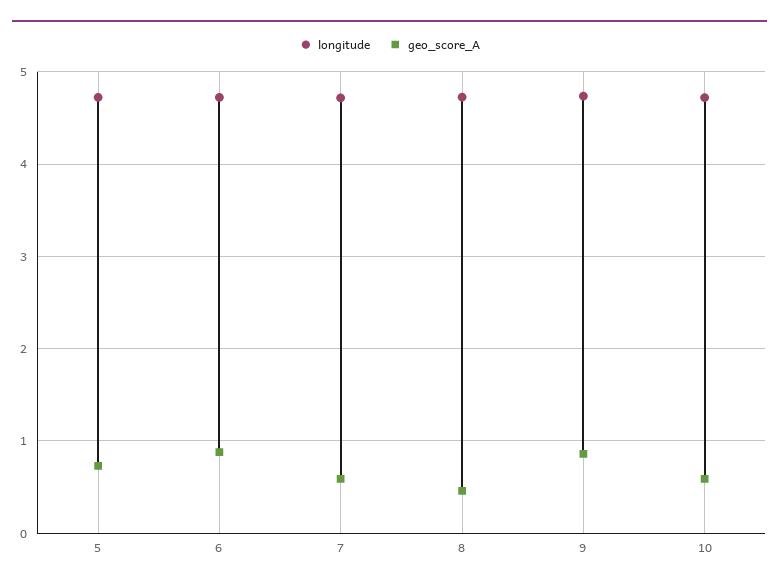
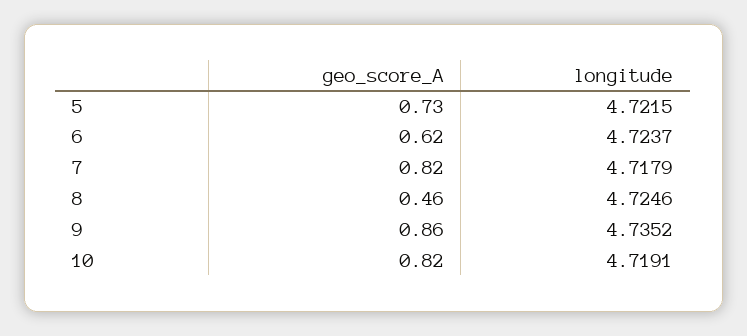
  {
    "longitude": {
      "5": 4.7215,
      "6": 4.7237,
      "7": 4.7179,
      "8": 4.7246,
      "9": 4.7352,
      "10": 4.7191
    },
    "geo_score_A": {
      "5": 0.73,
-     "6": 0.9,
+     "6": 0.62,
-     "7": 0.6,
+     "7": 0.82,
      "8": 0.46,
      "9": 0.86,
-     "10": 0.6
+     "10": 0.82
    }
  }

